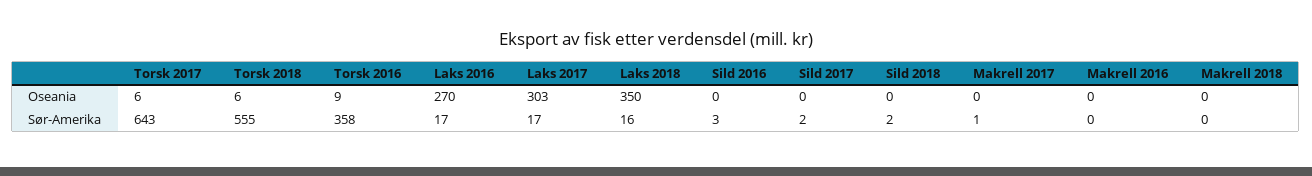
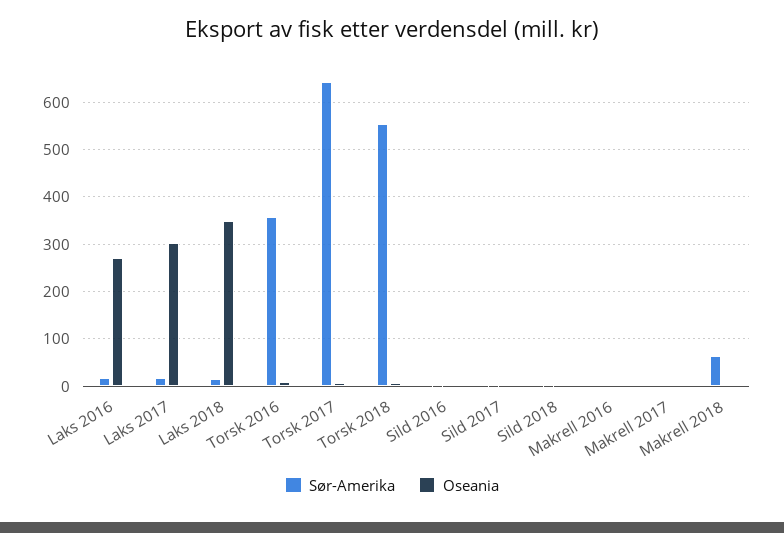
  {
    "Oseania": {
      "Torsk 2017": 6,
      "Torsk 2018": 6,
      "Torsk 2016": 9,
      "Laks 2016": 270,
      "Laks 2017": 303,
      "Laks 2018": 350,
      "Sild 2016": 0,
      "Sild 2017": 0,
      "Sild 2018": 0,
      "Makrell 2017": 0,
      "Makrell 2016": 0,
      "Makrell 2018": 0
    },
    "Sør-Amerika": {
      "Torsk 2017": 643,
      "Torsk 2018": 555,
      "Torsk 2016": 358,
      "Laks 2016": 17,
      "Laks 2017": 17,
      "Laks 2018": 16,
      "Sild 2016": 3,
      "Sild 2017": 2,
      "Sild 2018": 2,
      "Makrell 2017": 1,
      "Makrell 2016": 0,
-     "Makrell 2018": 0
+     "Makrell 2018": 60
    }
  }

